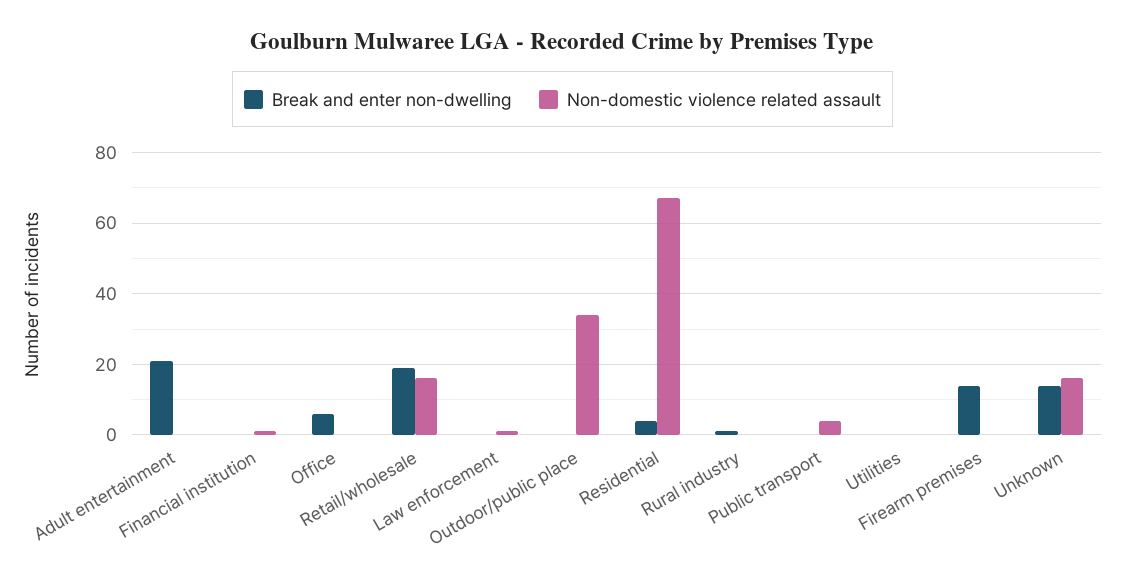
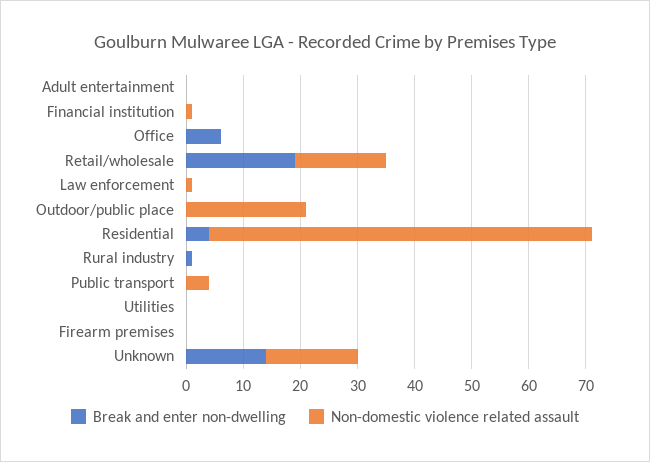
  {
    "Break and enter non-dwelling": {
-     "Adult entertainment": 20,
+     "Adult entertainment": 0,
      "Financial institution": 0,
      "Office": 5,
      "Retail/wholesale": 20,
      "Law enforcement": 0,
      "Outdoor/public place": 0,
      "Residential": 5,
      "Rural industry": 0,
      "Public transport": 0,
      "Utilities": 0,
-     "Firearm premises": 15,
+     "Firearm premises": 0,
      "Unknown": 15
    },
    "Non-domestic violence related assault": {
      "Adult entertainment": 0,
      "Financial institution": 0,
      "Office": 0,
      "Retail/wholesale": 15,
      "Law enforcement": 0,
-     "Outdoor/public place": 35,
+     "Outdoor/public place": 20,
      "Residential": 65,
      "Rural industry": 0,
      "Public transport": 5,
      "Utilities": 0,
      "Firearm premises": 0,
      "Unknown": 15
    }
  }

